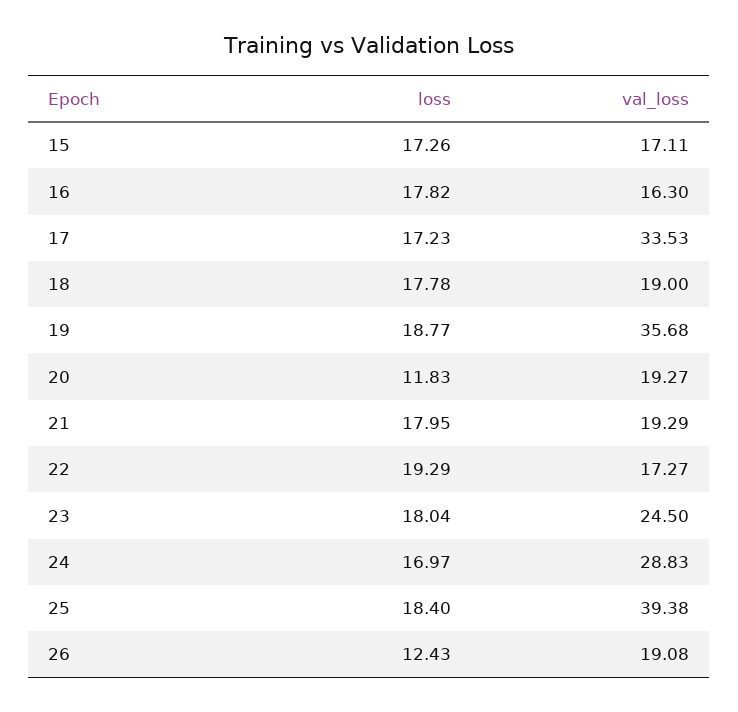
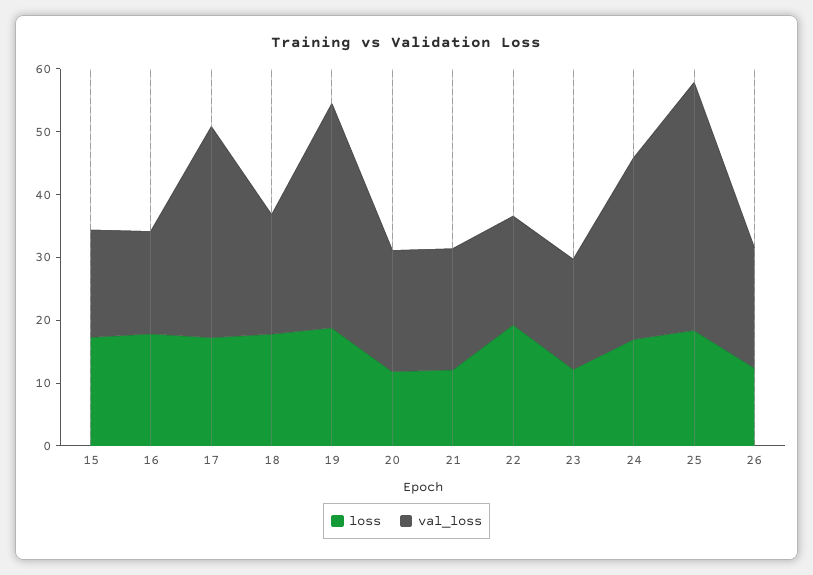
  {
    "loss": {
      "15": 17.26,
      "16": 17.82,
      "17": 17.23,
      "18": 17.78,
      "19": 18.77,
      "20": 11.83,
-     "21": 17.95,
+     "21": 12,
      "22": 19.29,
-     "23": 18.04,
+     "23": 12,
      "24": 16.97,
      "25": 18.4,
      "26": 12.43
    },
    "val_loss": {
      "15": 17.11,
      "16": 16.3,
      "17": 33.53,
      "18": 19,
      "19": 35.68,
      "20": 19.27,
      "21": 19.29,
      "22": 17.27,
-     "23": 24.5,
+     "23": 18,
      "24": 28.83,
      "25": 39.38,
      "26": 19.08
    }
  }

